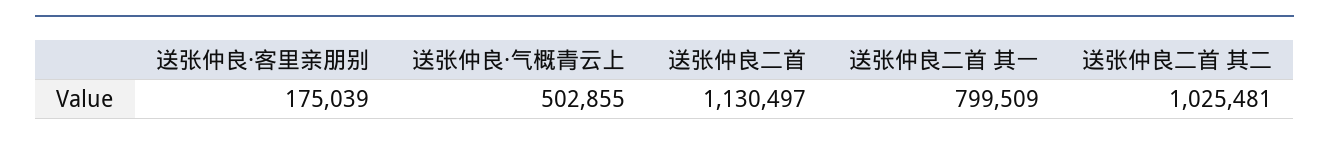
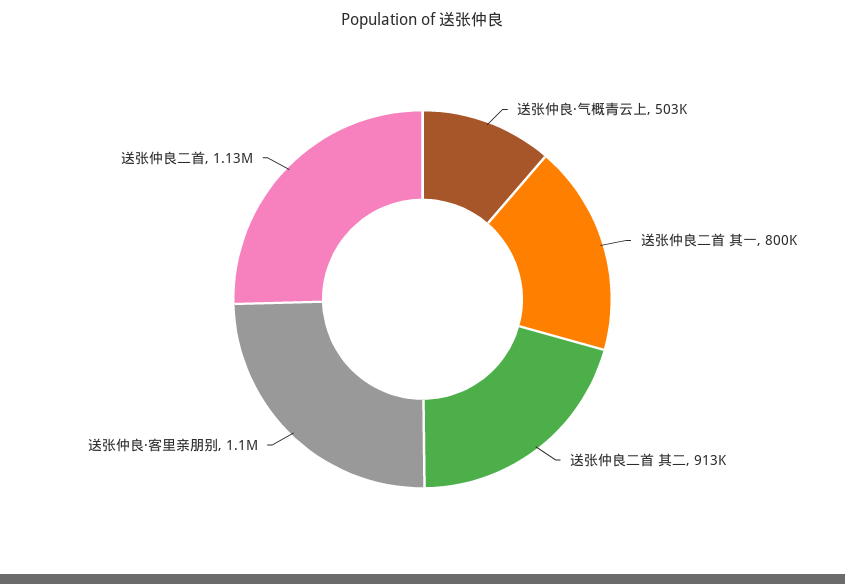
  {
-   "送张仲良·客里亲朋别": 175039,
+   "送张仲良·客里亲朋别": 1100000,
    "送张仲良·气概青云上": 502855,
    "送张仲良二首": 1130497,
    "送张仲良二首 其一": 799509,
-   "送张仲良二首 其二": 1025481
+   "送张仲良二首 其二": 913000
  }

